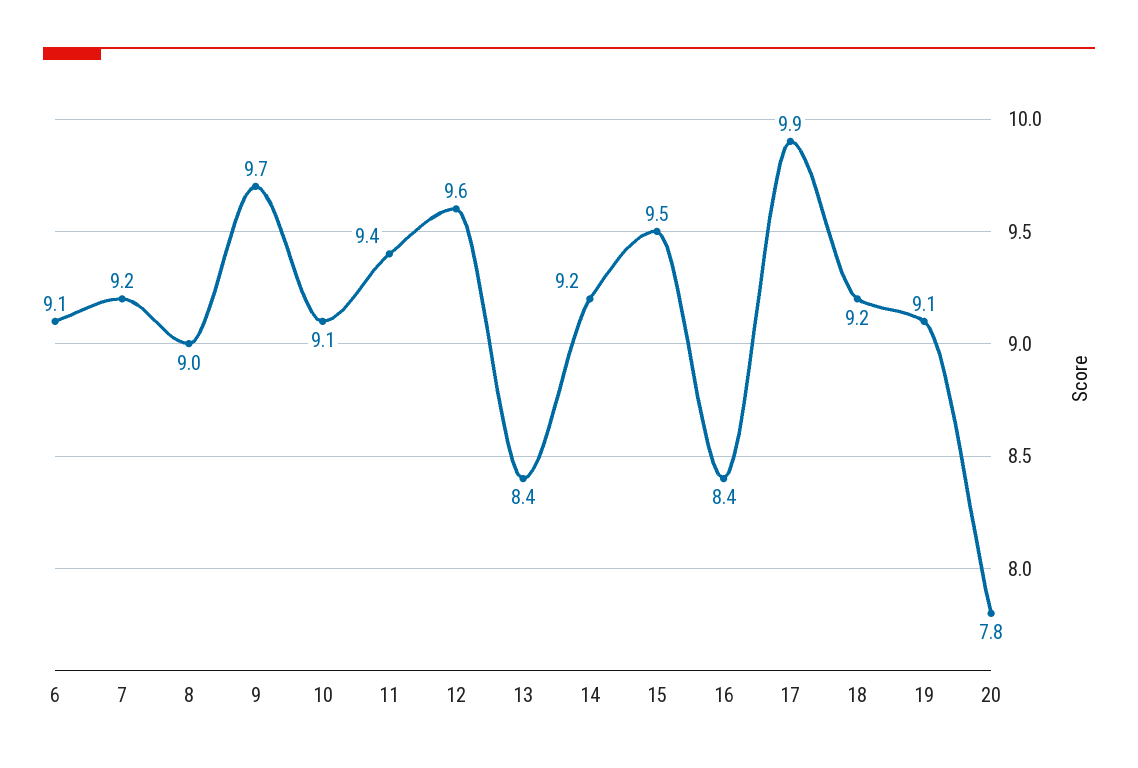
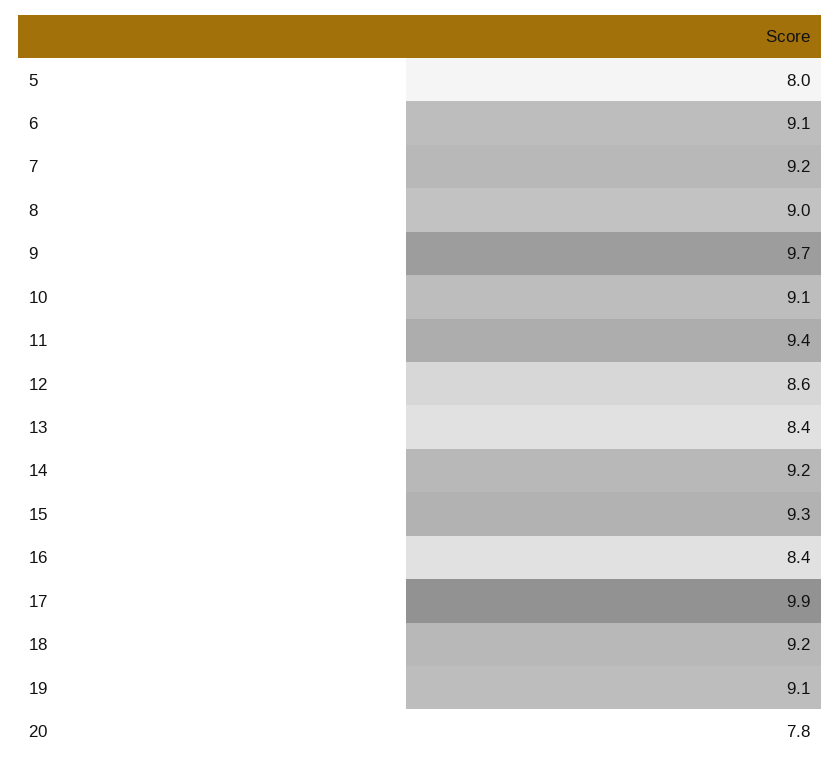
  {
    "6": 9.1,
    "7": 9.2,
    "8": 9,
    "9": 9.7,
    "10": 9.1,
    "11": 9.4,
-   "12": 9.6,
+   "12": 8.6,
    "13": 8.4,
    "14": 9.2,
-   "15": 9.5,
+   "15": 9.3,
    "16": 8.4,
    "17": 9.9,
    "18": 9.2,
    "19": 9.1,
-   "20": 7.8
+   "20": 7.8,
+   "5": 8
  }

